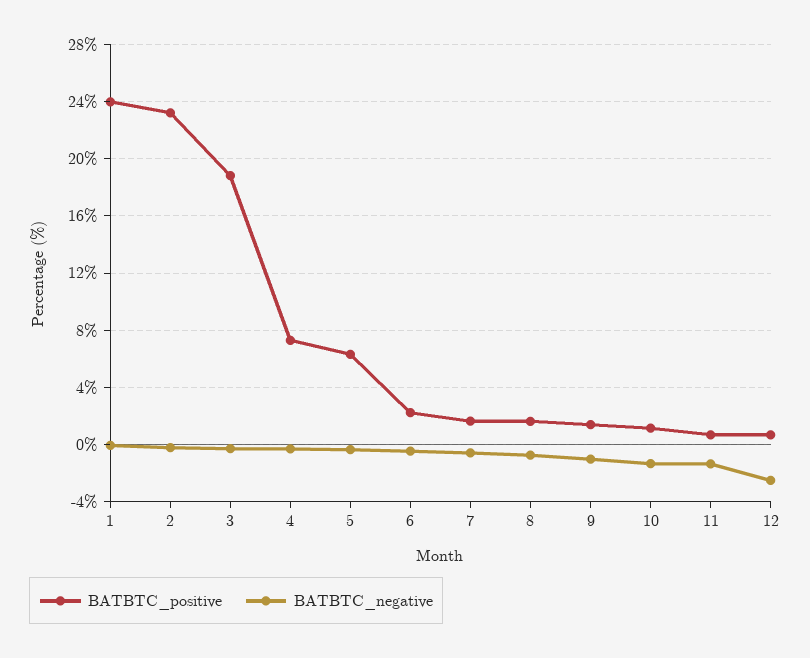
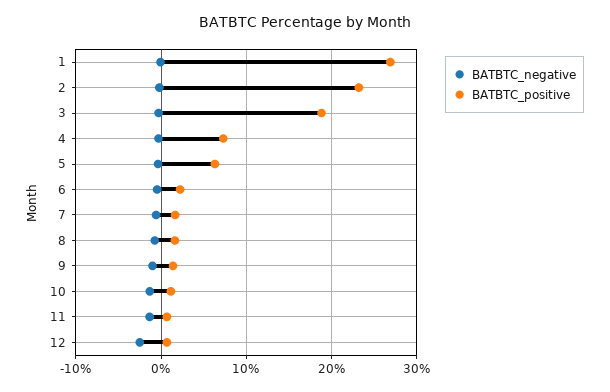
  {
    "BATBTC_positive": {
-     "1": 24,
+     "1": 27,
      "2": 23,
      "3": 19,
      "4": 7.5,
      "5": 6.5,
      "6": 2,
      "7": 1.5,
      "8": 1.5,
      "9": 1.5,
      "10": 1,
      "11": 0.5,
      "12": 0.5
    },
    "BATBTC_negative": {
      "1": 0,
      "2": 0,
      "3": -0.5,
      "4": -0.5,
      "5": -0.5,
      "6": -0.5,
      "7": -0.5,
      "8": -0.5,
      "9": -1,
      "10": -1.5,
      "11": -1.5,
      "12": -2.5
    }
  }

